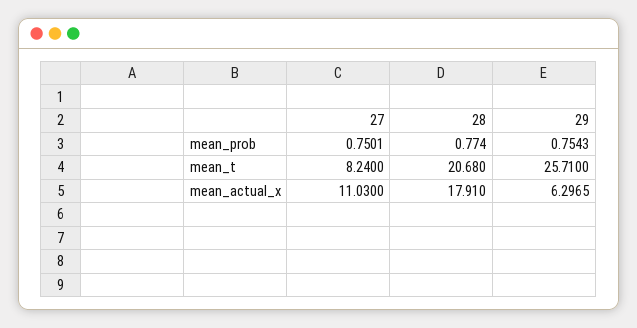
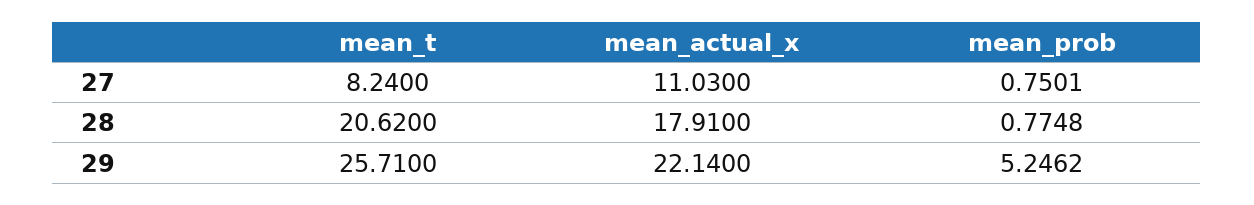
  {
    "27": {
      "mean_prob": 0.7501,
      "mean_t": 8.24,
      "mean_actual_x": 11.03
    },
    "28": {
-     "mean_prob": 0.774,
+     "mean_prob": 0.7748,
-     "mean_t": 20.68,
+     "mean_t": 20.62,
      "mean_actual_x": 17.91
    },
    "29": {
-     "mean_prob": 0.7543,
+     "mean_prob": 5.2462,
      "mean_t": 25.71,
-     "mean_actual_x": 6.2965
+     "mean_actual_x": 22.14
    }
  }

